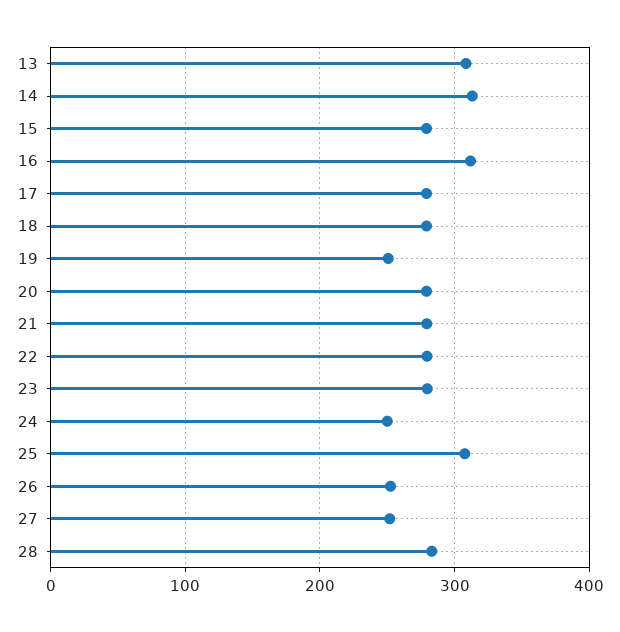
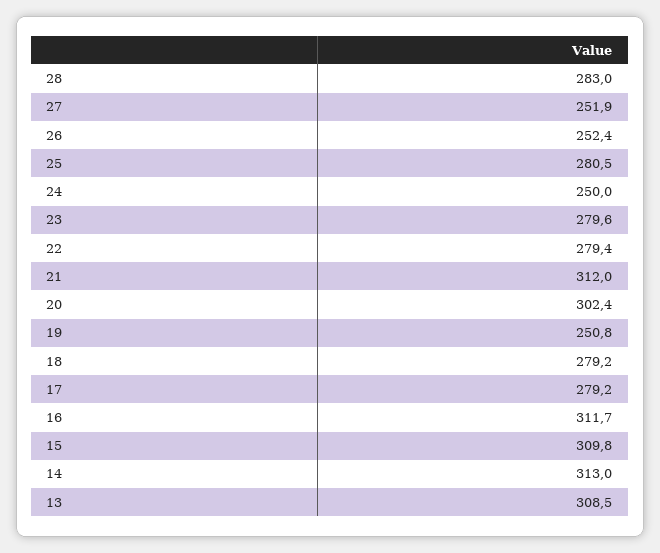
  {
    "13": 308.5,
    "14": 313,
-   "15": 280,
+   "15": 309.8,
    "16": 311.7,
    "17": 279.2,
    "18": 279.2,
    "19": 250.8,
-   "20": 280,
+   "20": 302.4,
-   "21": 280,
+   "21": 312,
    "22": 279.4,
    "23": 279.6,
    "24": 250,
-   "25": 310,
+   "25": 280.5,
    "26": 252.4,
    "27": 251.9,
    "28": 283
  }

